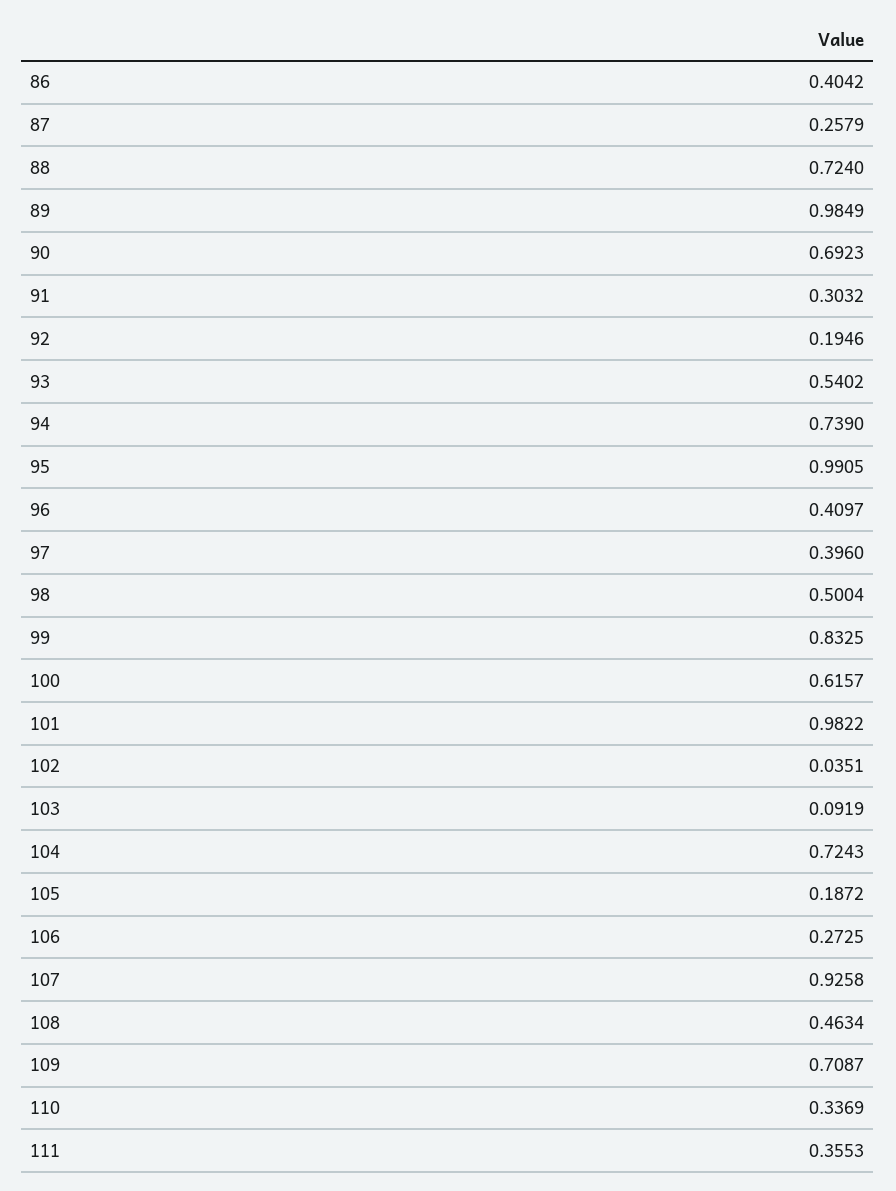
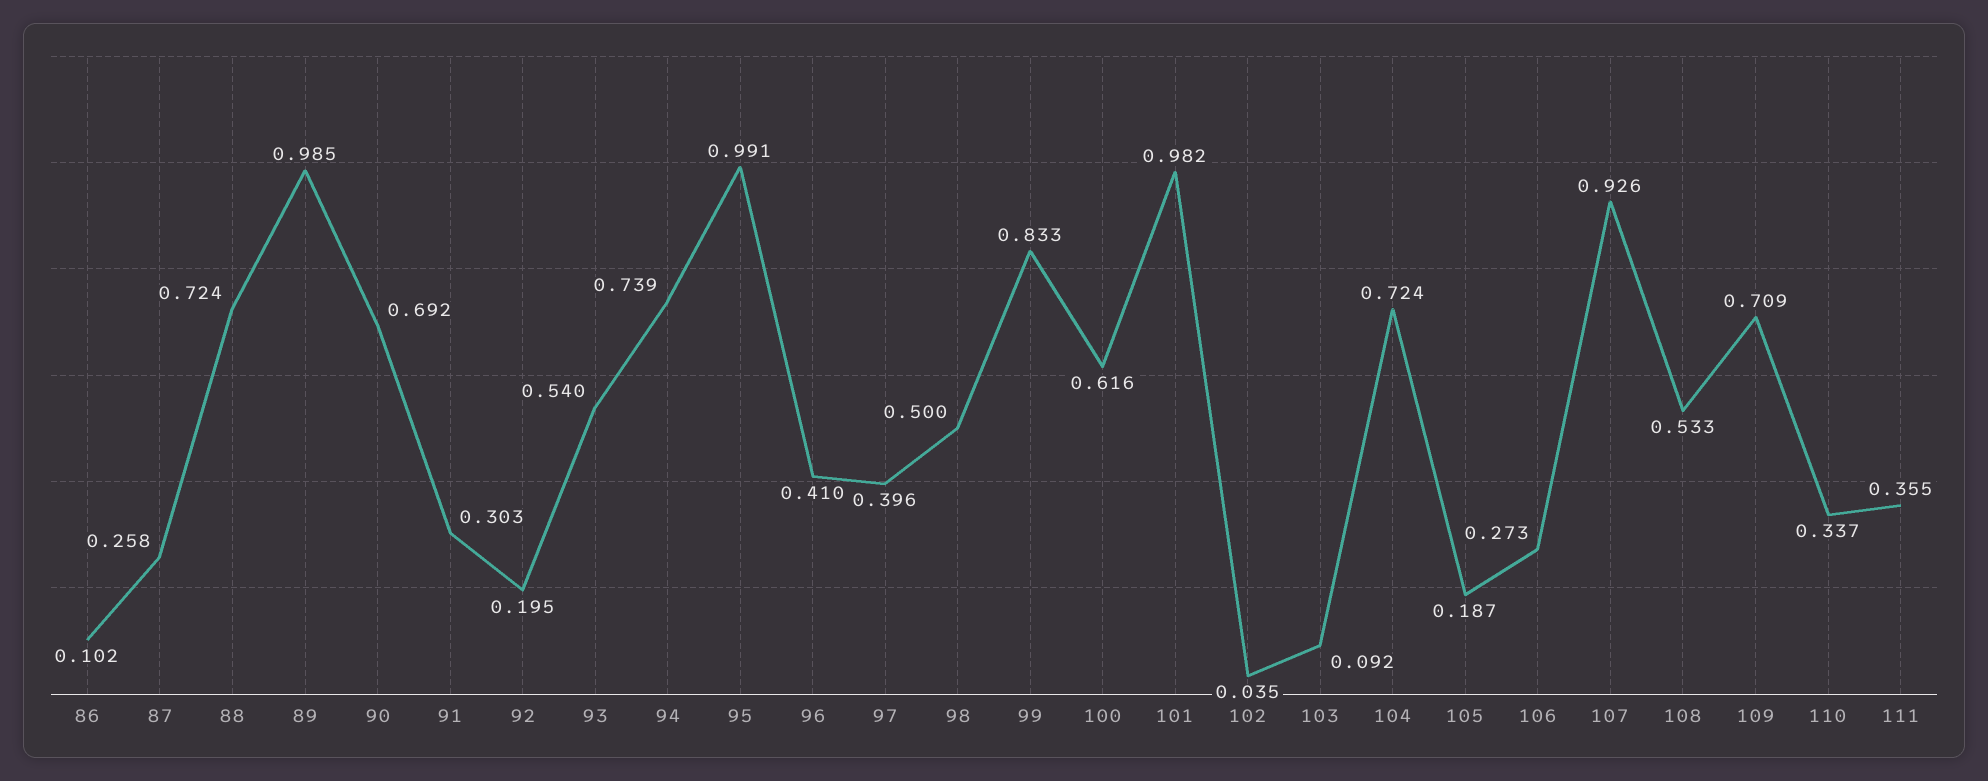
  {
-   "86": 0.4042,
+   "86": 0.102,
    "87": 0.2579,
    "88": 0.724,
    "89": 0.9849,
    "90": 0.6923,
    "91": 0.3032,
    "92": 0.1946,
    "93": 0.5402,
    "94": 0.739,
    "95": 0.9905,
    "96": 0.4097,
    "97": 0.396,
    "98": 0.5004,
    "99": 0.8325,
    "100": 0.6157,
    "101": 0.9822,
    "102": 0.0351,
    "103": 0.0919,
    "104": 0.7243,
    "105": 0.1872,
    "106": 0.2725,
    "107": 0.9258,
-   "108": 0.4634,
+   "108": 0.533,
    "109": 0.7087,
    "110": 0.3369,
    "111": 0.3553
  }

